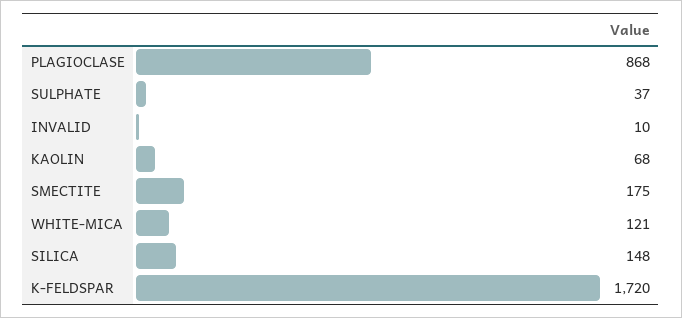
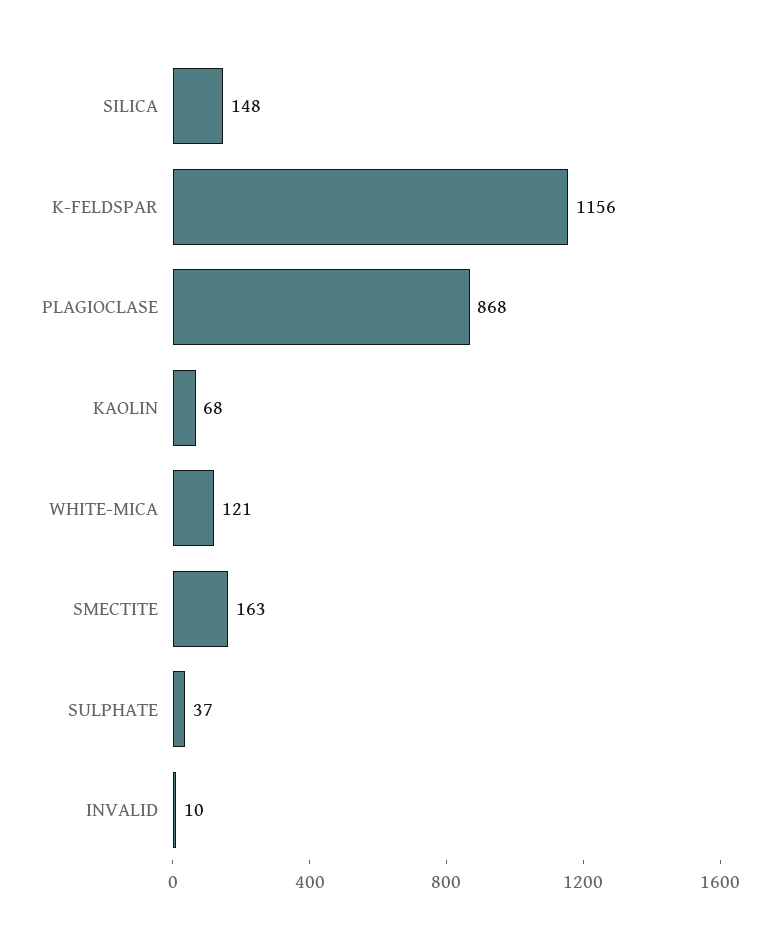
  {
    "PLAGIOCLASE": 868,
    "SULPHATE": 37,
    "INVALID": 10,
    "KAOLIN": 68,
-   "SMECTITE": 175,
+   "SMECTITE": 163,
    "WHITE-MICA": 121,
    "SILICA": 148,
-   "K-FELDSPAR": 1720
+   "K-FELDSPAR": 1156
  }

